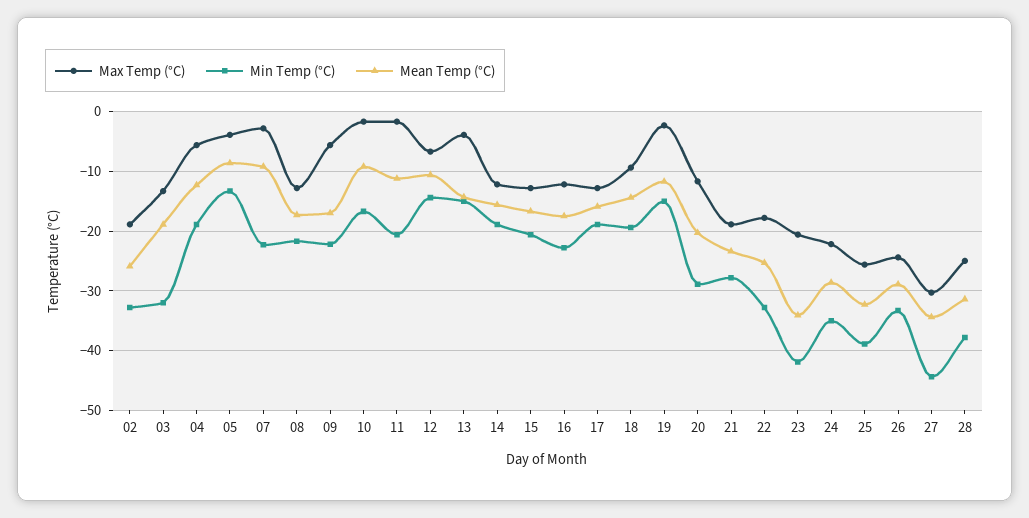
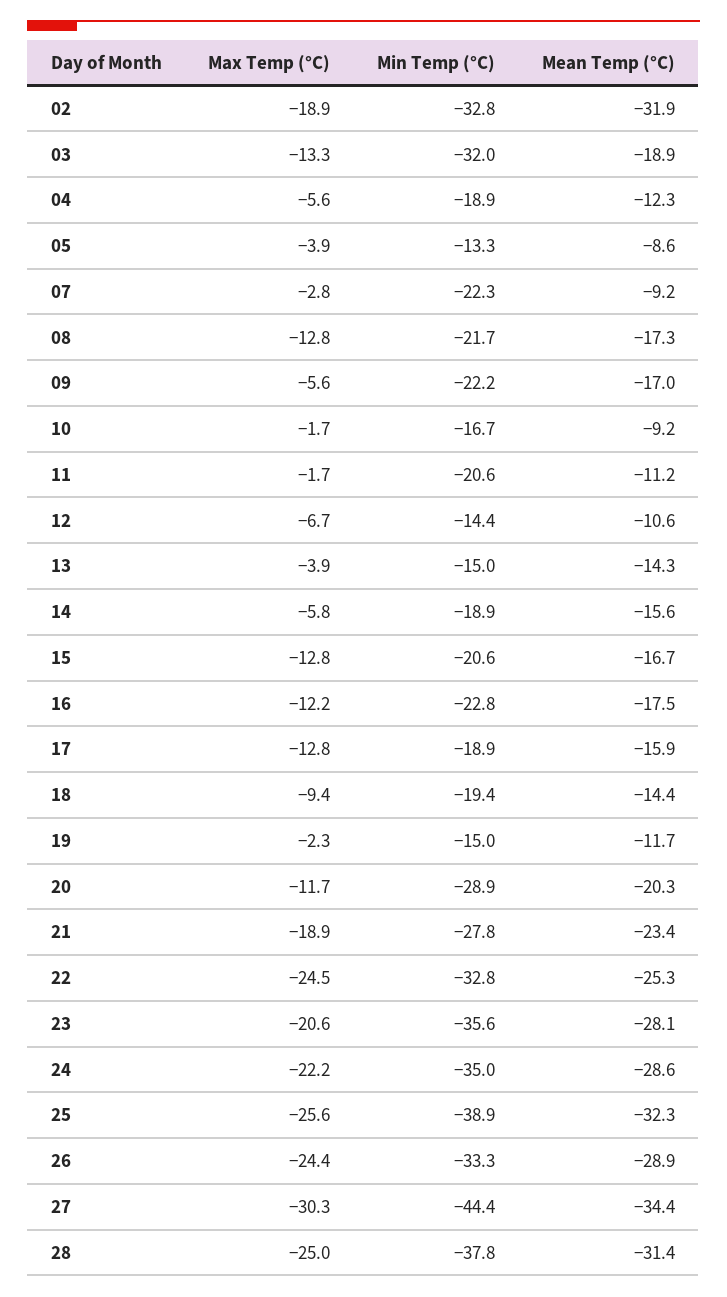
  {
    "Max Temp (°C)": {
      "02": -18.9,
      "03": -13.3,
      "04": -5.6,
      "05": -3.9,
      "07": -2.8,
      "08": -12.8,
      "09": -5.6,
      "10": -1.7,
      "11": -1.7,
      "12": -6.7,
      "13": -3.9,
-     "14": -12,
+     "14": -5.8,
      "15": -12.8,
      "16": -12.2,
      "17": -12.8,
      "18": -9.4,
      "19": -2.3,
      "20": -11.7,
      "21": -18.9,
-     "22": -18,
+     "22": -24.5,
      "23": -20.6,
      "24": -22.2,
      "25": -25.6,
      "26": -24.4,
      "27": -30.3,
      "28": -25
    },
    "Min Temp (°C)": {
      "02": -32.8,
      "03": -32,
      "04": -18.9,
      "05": -13.3,
      "07": -22.3,
      "08": -21.7,
      "09": -22.2,
      "10": -16.7,
      "11": -20.6,
      "12": -14.4,
      "13": -15,
      "14": -18.9,
      "15": -20.6,
      "16": -22.8,
      "17": -18.9,
      "18": -19.4,
      "19": -15,
      "20": -28.9,
      "21": -27.8,
      "22": -32.8,
-     "23": -42,
+     "23": -35.6,
      "24": -35,
      "25": -38.9,
      "26": -33.3,
      "27": -44.4,
      "28": -37.8
    },
    "Mean Temp (°C)": {
-     "02": -26,
+     "02": -31.9,
      "03": -18.9,
      "04": -12.3,
      "05": -8.6,
      "07": -9.2,
      "08": -17.3,
      "09": -17,
      "10": -9.2,
      "11": -11.2,
      "12": -10.6,
      "13": -14.3,
      "14": -15.6,
      "15": -16.7,
      "16": -17.5,
      "17": -15.9,
      "18": -14.4,
      "19": -11.7,
      "20": -20.3,
      "21": -23.4,
      "22": -25.3,
-     "23": -34,
+     "23": -28.1,
      "24": -28.6,
      "25": -32.3,
      "26": -28.9,
      "27": -34.4,
      "28": -31.4
    }
  }

